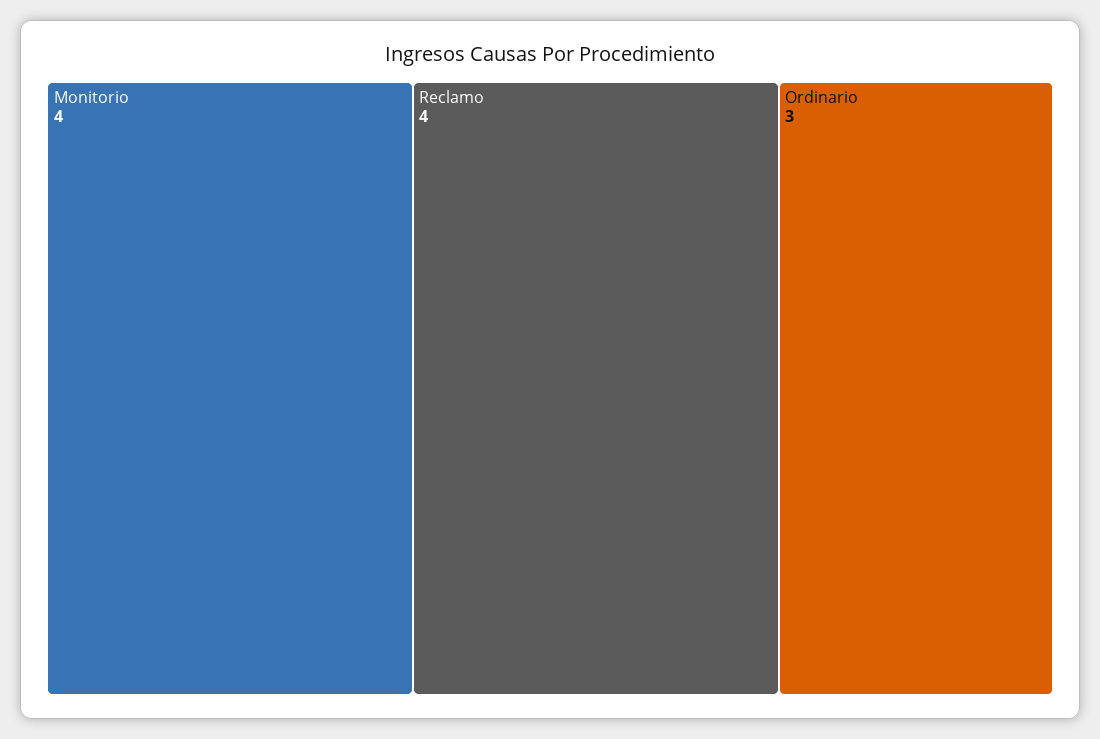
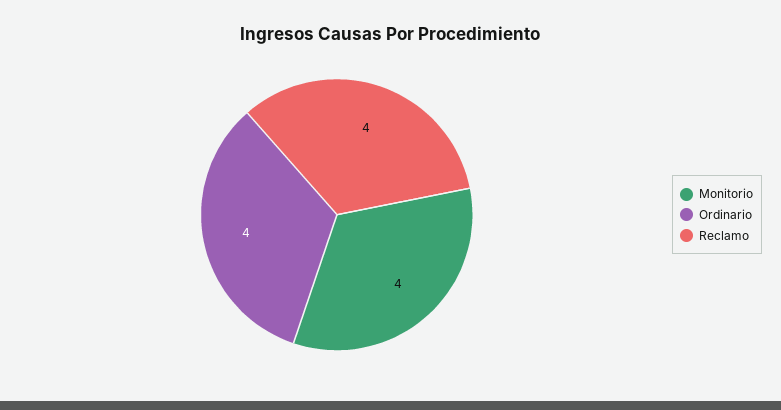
  {
    "Monitorio": 4,
    "Reclamo": 4,
-   "Ordinario": 3
+   "Ordinario": 4
  }

